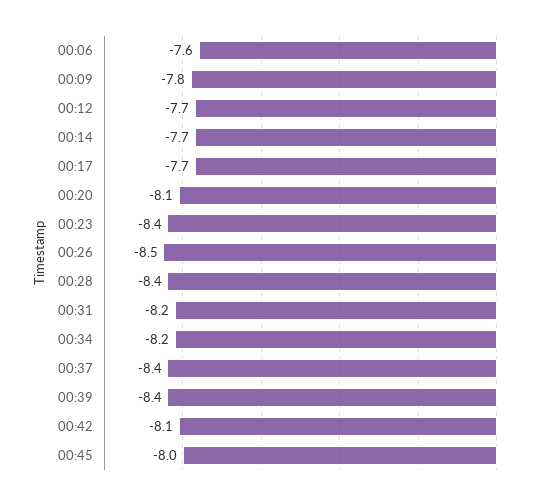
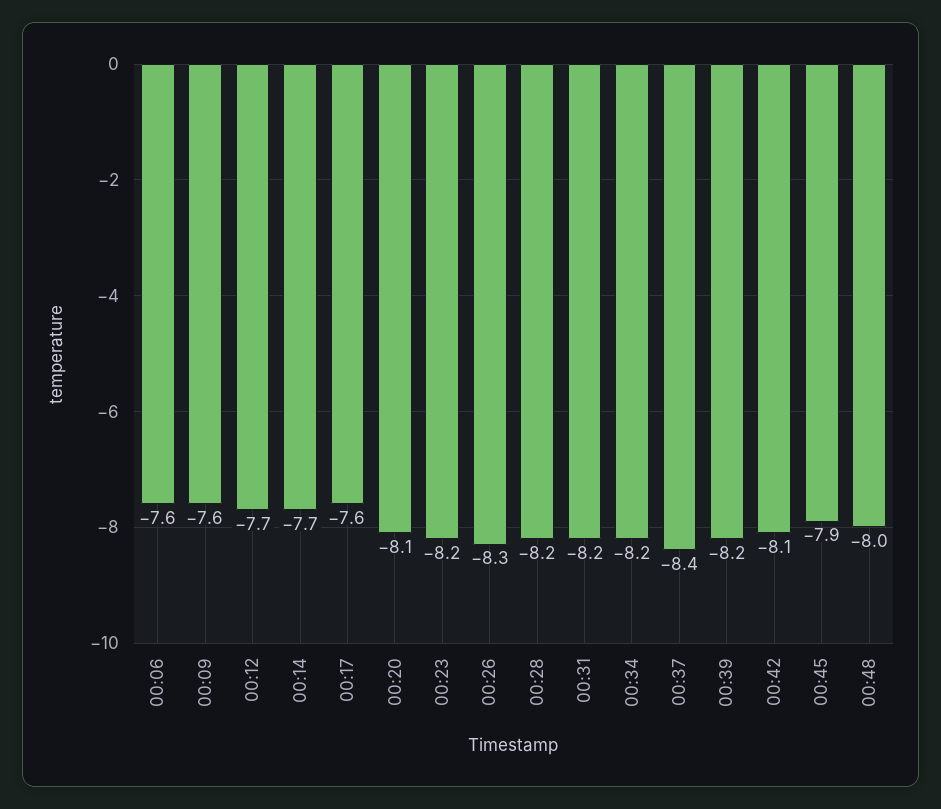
  {
    "00:06": -7.6,
-   "00:09": -7.8,
+   "00:09": -7.6,
    "00:12": -7.7,
    "00:14": -7.7,
-   "00:17": -7.7,
+   "00:17": -7.6,
    "00:20": -8.1,
-   "00:23": -8.4,
+   "00:23": -8.2,
-   "00:26": -8.5,
+   "00:26": -8.3,
-   "00:28": -8.4,
+   "00:28": -8.2,
    "00:31": -8.2,
    "00:34": -8.2,
    "00:37": -8.4,
-   "00:39": -8.4,
+   "00:39": -8.2,
    "00:42": -8.1,
-   "00:45": -8
+   "00:45": -7.9,
+   "00:48": -8
  }

